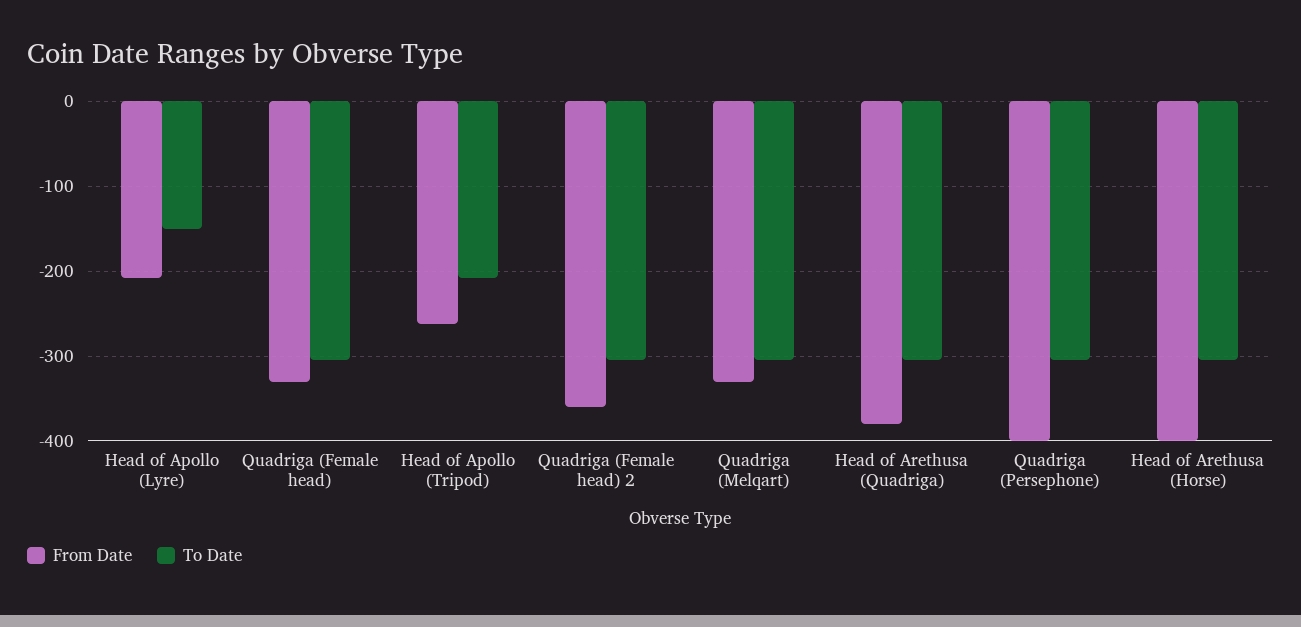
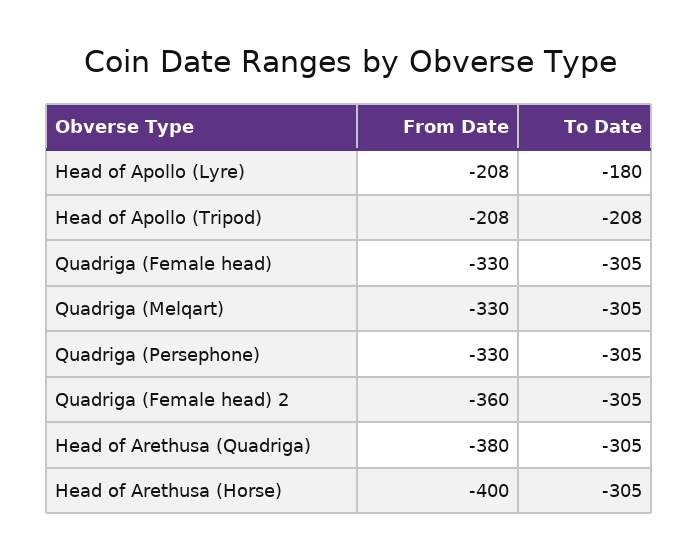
  {
    "From Date": {
      "Head of Apollo (Lyre)": -208,
      "Quadriga (Female head)": -330,
-     "Head of Apollo (Tripod)": -260,
+     "Head of Apollo (Tripod)": -208,
      "Quadriga (Female head) 2": -360,
      "Quadriga (Melqart)": -330,
      "Head of Arethusa (Quadriga)": -380,
-     "Quadriga (Persephone)": -400,
+     "Quadriga (Persephone)": -330,
      "Head of Arethusa (Horse)": -400
    },
    "To Date": {
-     "Head of Apollo (Lyre)": -150,
+     "Head of Apollo (Lyre)": -180,
      "Quadriga (Female head)": -305,
      "Head of Apollo (Tripod)": -208,
      "Quadriga (Female head) 2": -305,
      "Quadriga (Melqart)": -305,
      "Head of Arethusa (Quadriga)": -305,
      "Quadriga (Persephone)": -305,
      "Head of Arethusa (Horse)": -305
    }
  }

